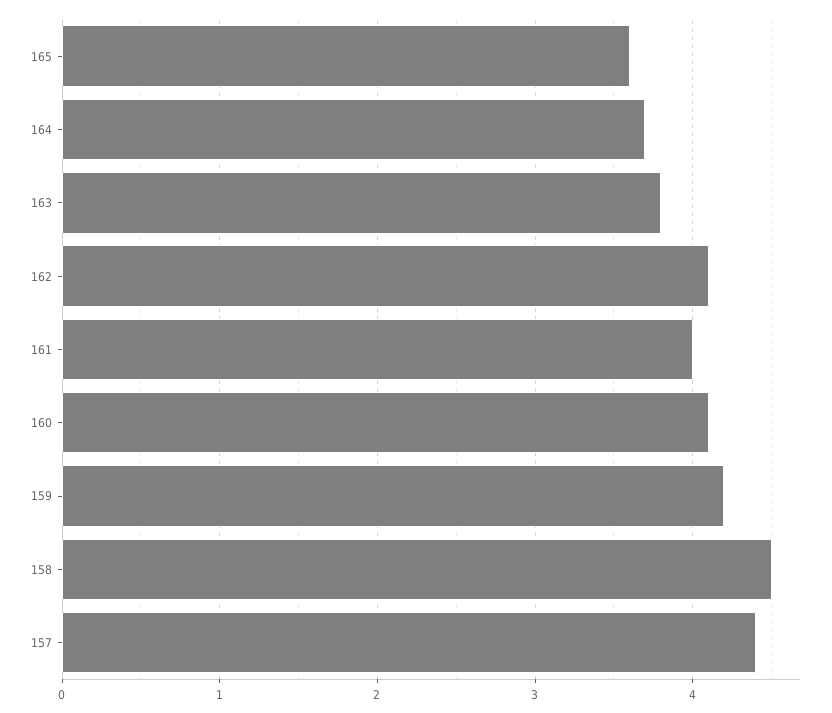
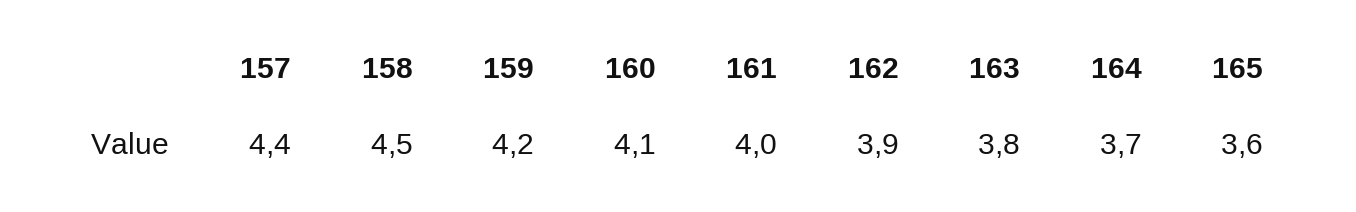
  {
    "165": 3.6,
    "164": 3.7,
    "163": 3.8,
-   "162": 4.1,
+   "162": 3.9,
    "161": 4,
    "160": 4.1,
    "159": 4.2,
    "158": 4.5,
    "157": 4.4
  }

